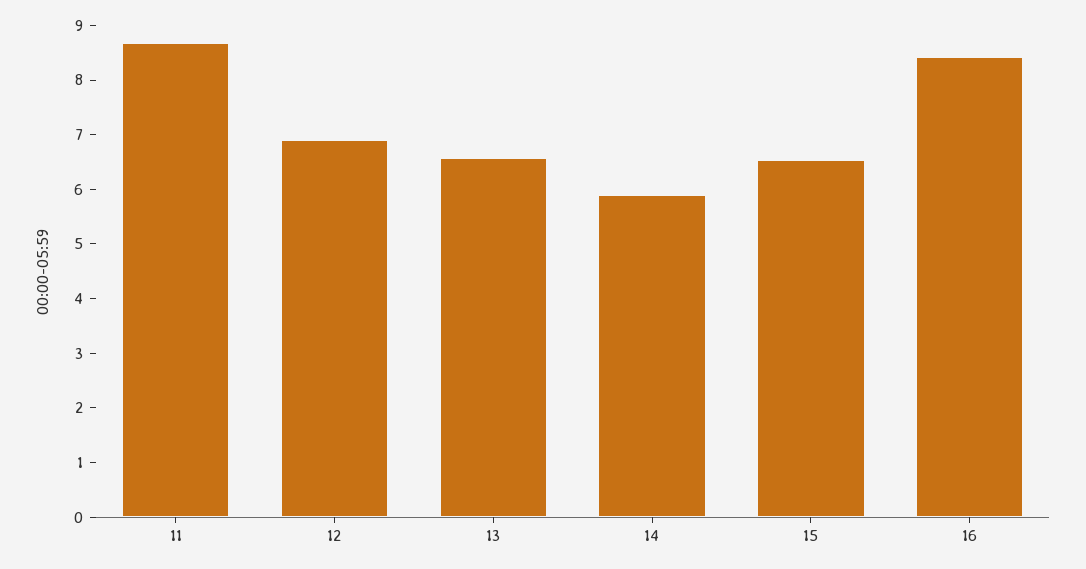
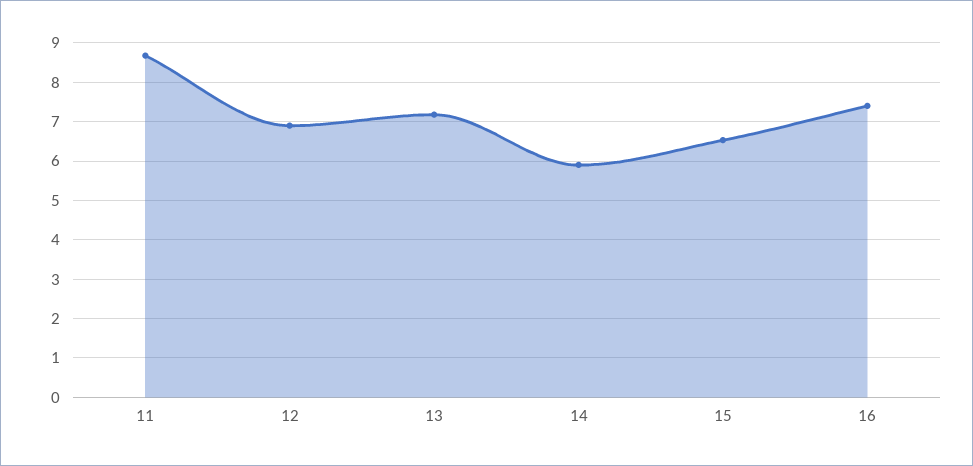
  {
    "11": 8.6,
    "12": 7,
-   "13": 6.6,
+   "13": 7.2,
    "14": 6,
    "15": 6.6,
-   "16": 8.4
+   "16": 7.4
  }

